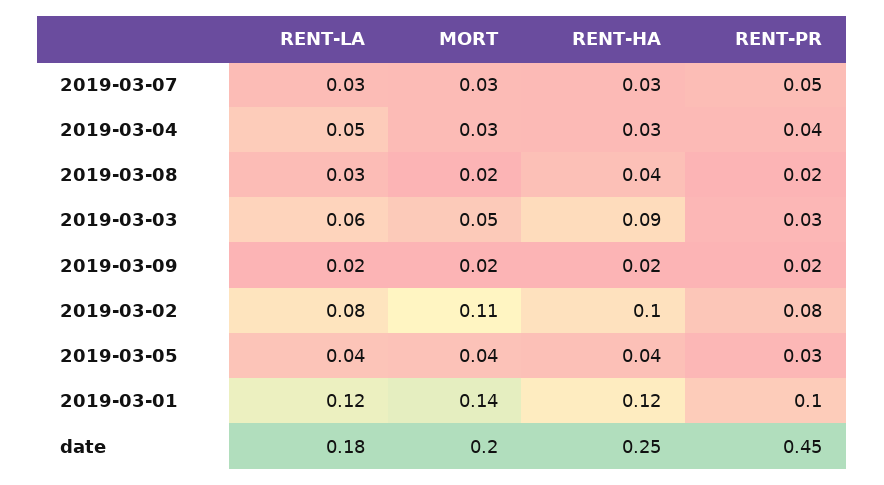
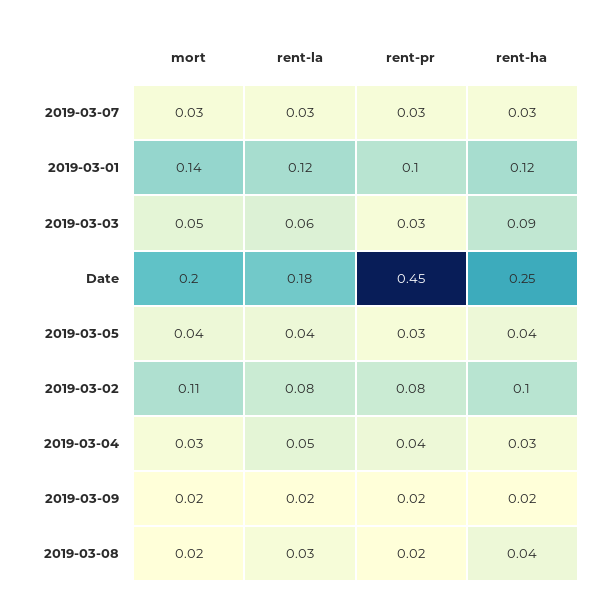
  {
    "RENT-LA": {
      "2019-03-07": 0.03,
      "2019-03-04": 0.05,
      "2019-03-08": 0.03,
      "2019-03-03": 0.06,
      "2019-03-09": 0.02,
      "2019-03-02": 0.08,
      "2019-03-05": 0.04,
      "2019-03-01": 0.12,
      "date": 0.18
    },
    "MORT": {
      "2019-03-07": 0.03,
      "2019-03-04": 0.03,
      "2019-03-08": 0.02,
      "2019-03-03": 0.05,
      "2019-03-09": 0.02,
      "2019-03-02": 0.11,
      "2019-03-05": 0.04,
      "2019-03-01": 0.14,
      "date": 0.2
    },
    "RENT-HA": {
      "2019-03-07": 0.03,
      "2019-03-04": 0.03,
      "2019-03-08": 0.04,
      "2019-03-03": 0.09,
      "2019-03-09": 0.02,
      "2019-03-02": 0.1,
      "2019-03-05": 0.04,
      "2019-03-01": 0.12,
      "date": 0.25
    },
    "RENT-PR": {
-     "2019-03-07": 0.05,
+     "2019-03-07": 0.03,
      "2019-03-04": 0.04,
      "2019-03-08": 0.02,
      "2019-03-03": 0.03,
      "2019-03-09": 0.02,
      "2019-03-02": 0.08,
      "2019-03-05": 0.03,
      "2019-03-01": 0.1,
      "date": 0.45
    }
  }

